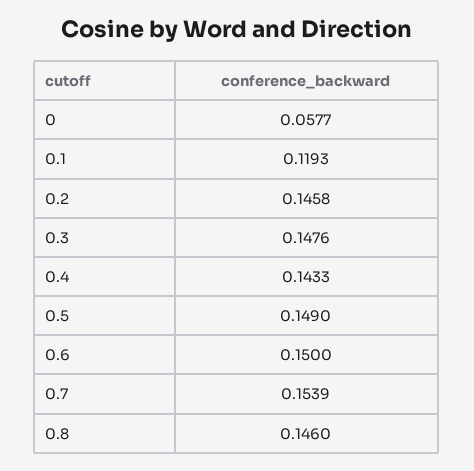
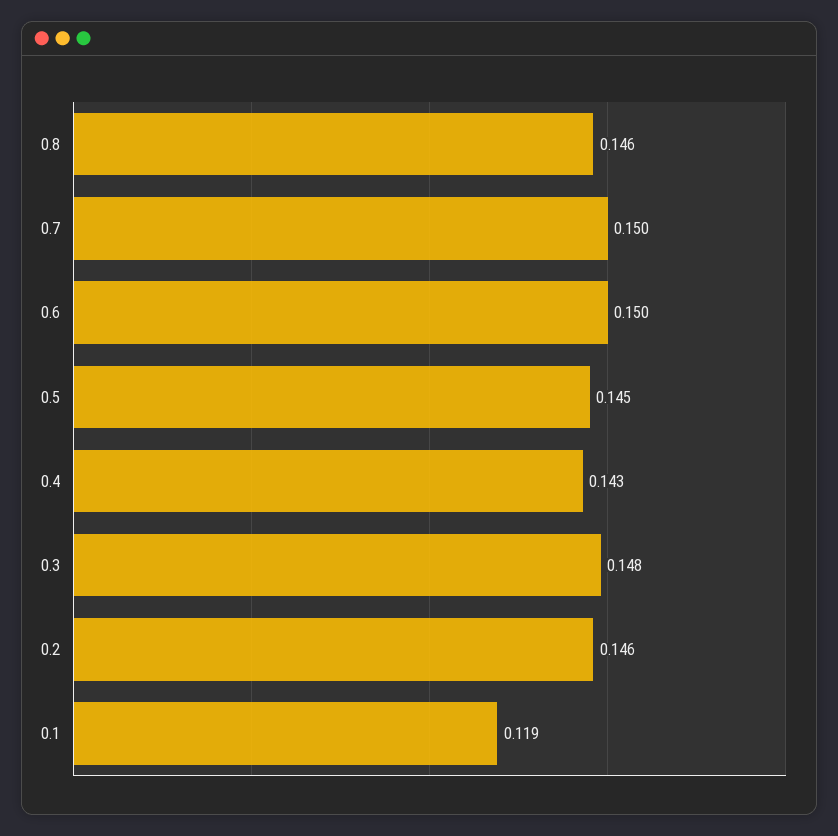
  {
-   "0": 0.0577,
    "0.1": 0.1193,
    "0.2": 0.1458,
    "0.3": 0.1476,
    "0.4": 0.1433,
-   "0.5": 0.149,
+   "0.5": 0.145,
    "0.6": 0.15,
-   "0.7": 0.1539,
+   "0.7": 0.15,
    "0.8": 0.146
  }

